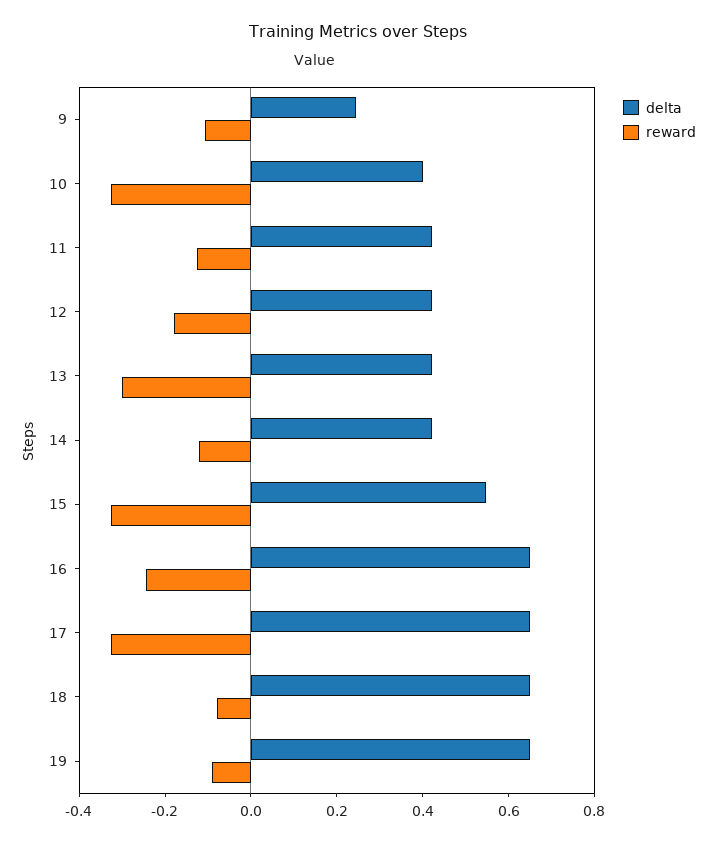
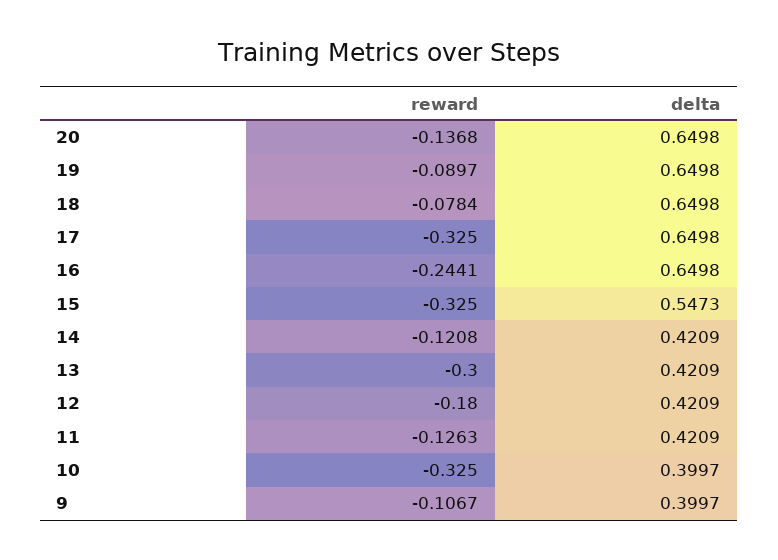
  {
    "delta": {
-     "9": 0.25,
+     "9": 0.3997,
      "10": 0.3997,
      "11": 0.4209,
      "12": 0.4209,
      "13": 0.4209,
      "14": 0.4209,
      "15": 0.5473,
      "16": 0.6498,
      "17": 0.6498,
      "18": 0.6498,
-     "19": 0.6498
+     "19": 0.6498,
+     "20": 0.6498
    },
    "reward": {
      "9": -0.1067,
      "10": -0.325,
      "11": -0.1263,
      "12": -0.18,
      "13": -0.3,
      "14": -0.1208,
      "15": -0.325,
      "16": -0.2441,
      "17": -0.325,
      "18": -0.0784,
-     "19": -0.0897
+     "19": -0.0897,
+     "20": -0.1368
    }
  }

